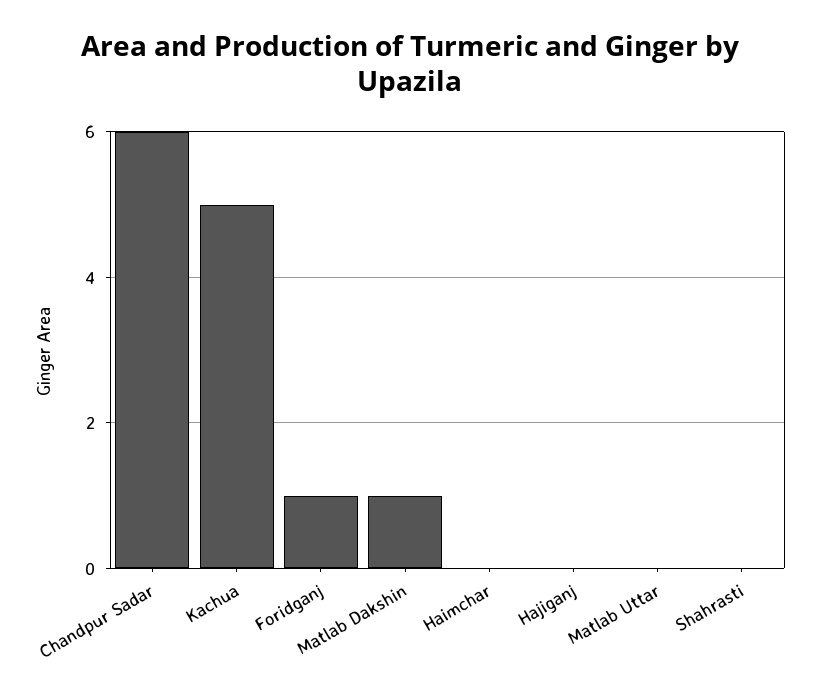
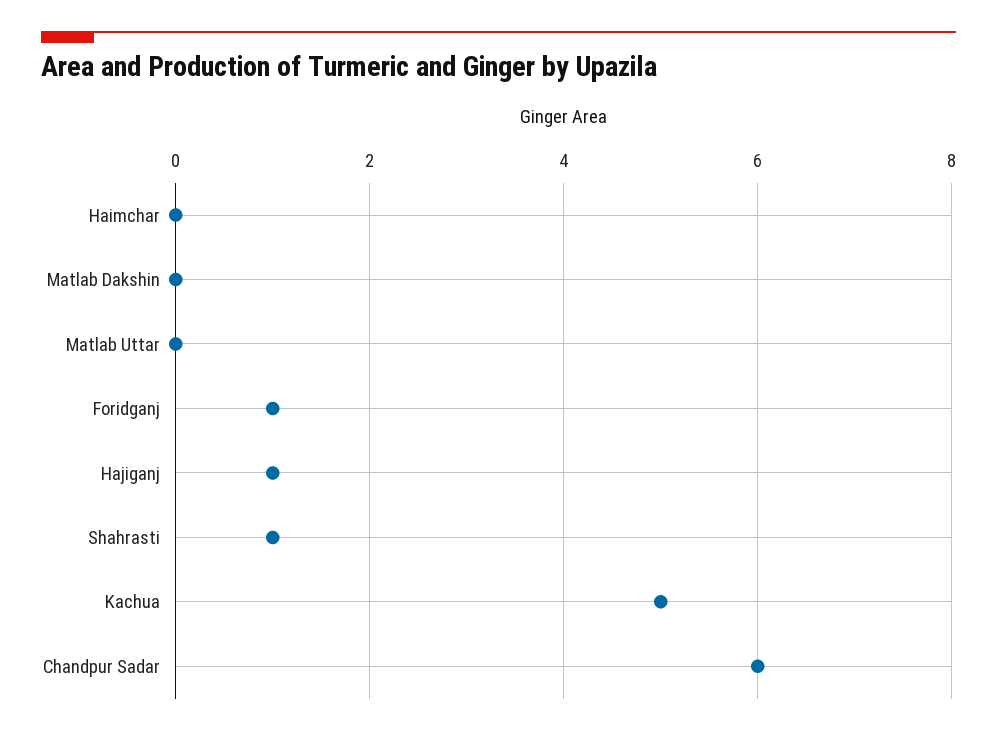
  {
    "Chandpur Sadar": 6,
    "Kachua": 5,
    "Foridganj": 1,
-   "Matlab Dakshin": 1,
+   "Matlab Dakshin": 0,
    "Haimchar": 0,
-   "Hajiganj": 0,
+   "Hajiganj": 1,
    "Matlab Uttar": 0,
-   "Shahrasti": 0
+   "Shahrasti": 1
  }

